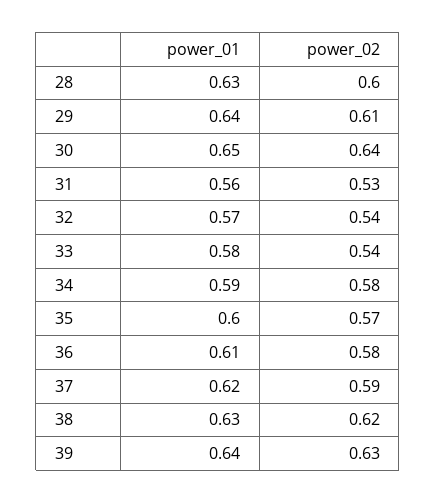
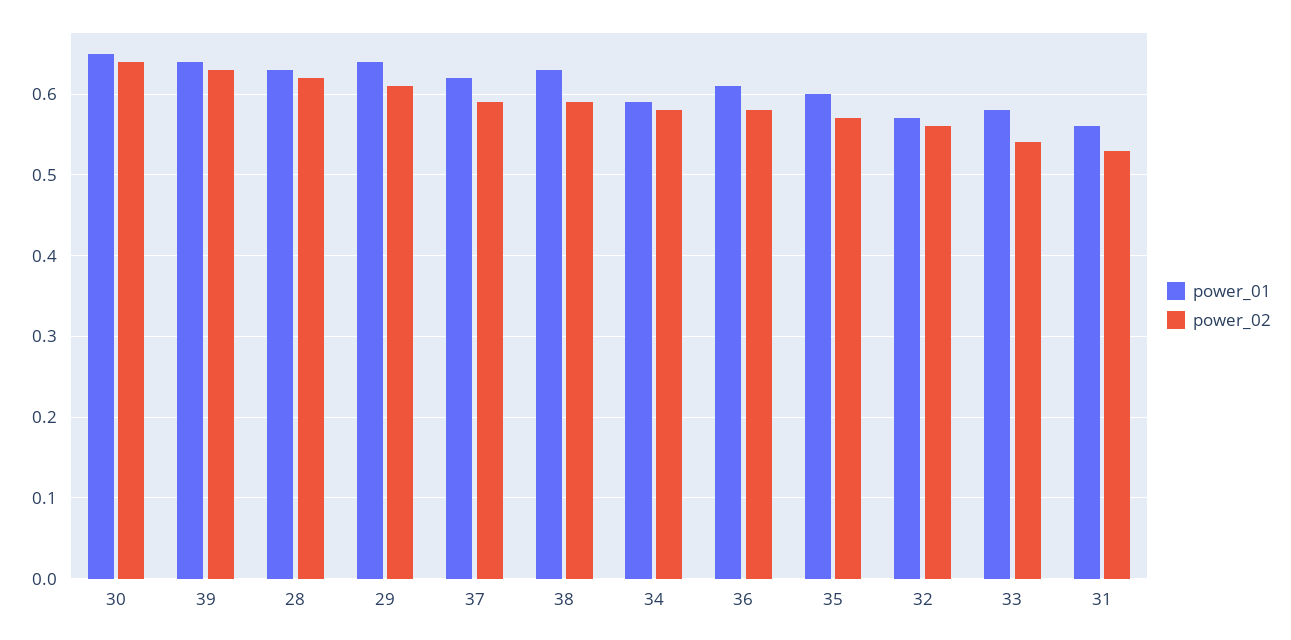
  {
    "power_01": {
      "28": 0.63,
      "29": 0.64,
      "30": 0.65,
      "31": 0.56,
      "32": 0.57,
      "33": 0.58,
      "34": 0.59,
      "35": 0.6,
      "36": 0.61,
      "37": 0.62,
      "38": 0.63,
      "39": 0.64
    },
    "power_02": {
-     "28": 0.6,
+     "28": 0.62,
      "29": 0.61,
      "30": 0.64,
      "31": 0.53,
-     "32": 0.54,
+     "32": 0.56,
      "33": 0.54,
      "34": 0.58,
      "35": 0.57,
      "36": 0.58,
      "37": 0.59,
-     "38": 0.62,
+     "38": 0.59,
      "39": 0.63
    }
  }

